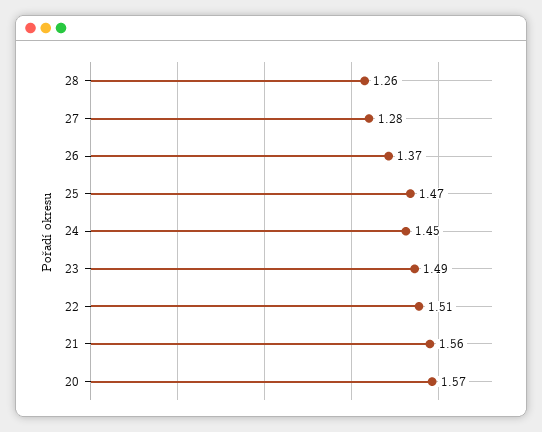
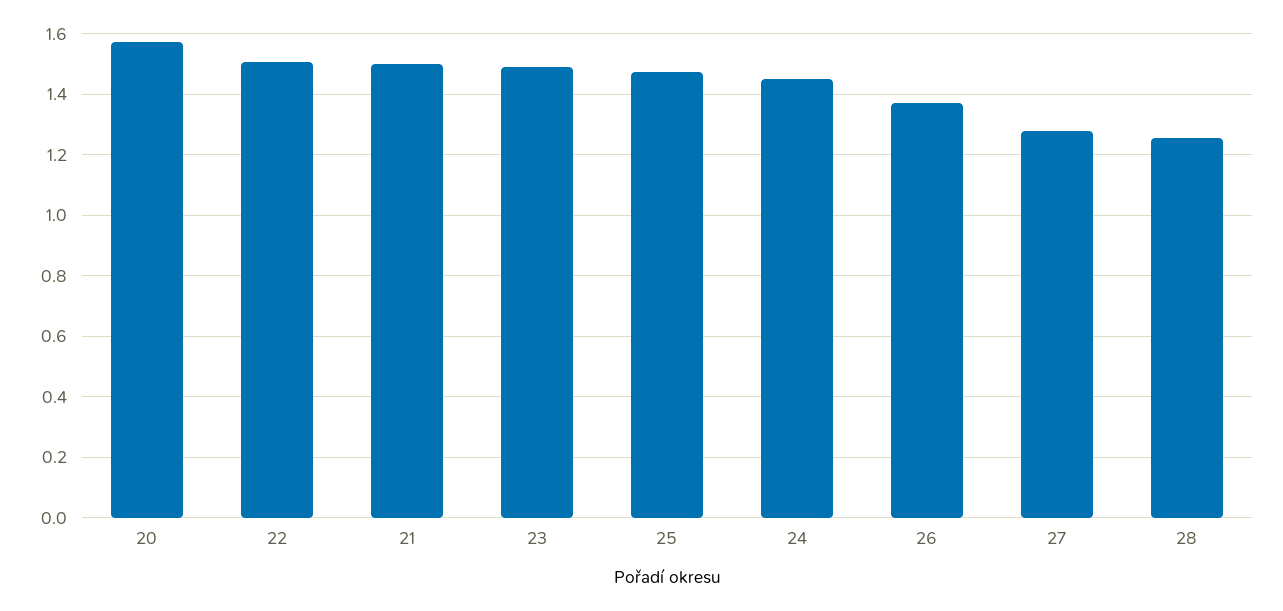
  {
    "28": 1.26,
    "27": 1.28,
    "26": 1.37,
    "25": 1.47,
    "24": 1.45,
    "23": 1.49,
    "22": 1.51,
-   "21": 1.56,
+   "21": 1.5,
    "20": 1.57
  }

